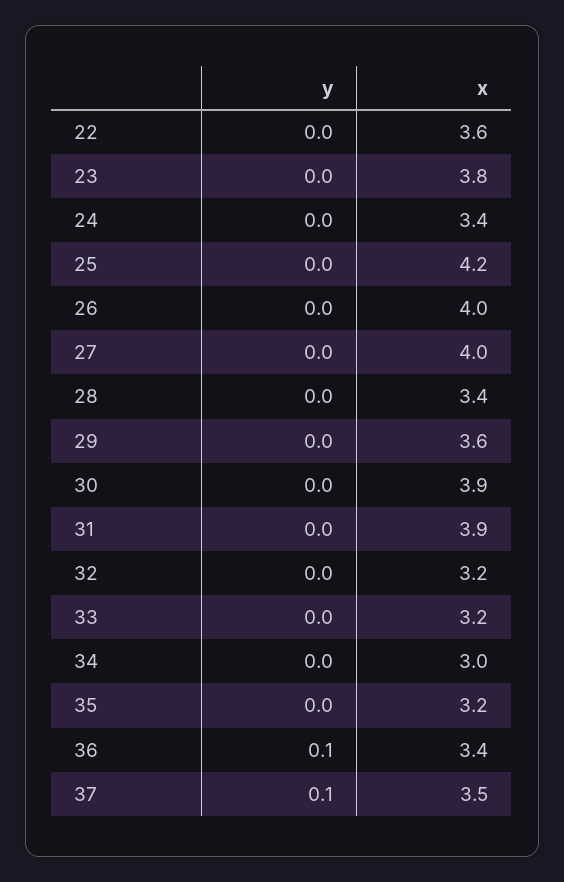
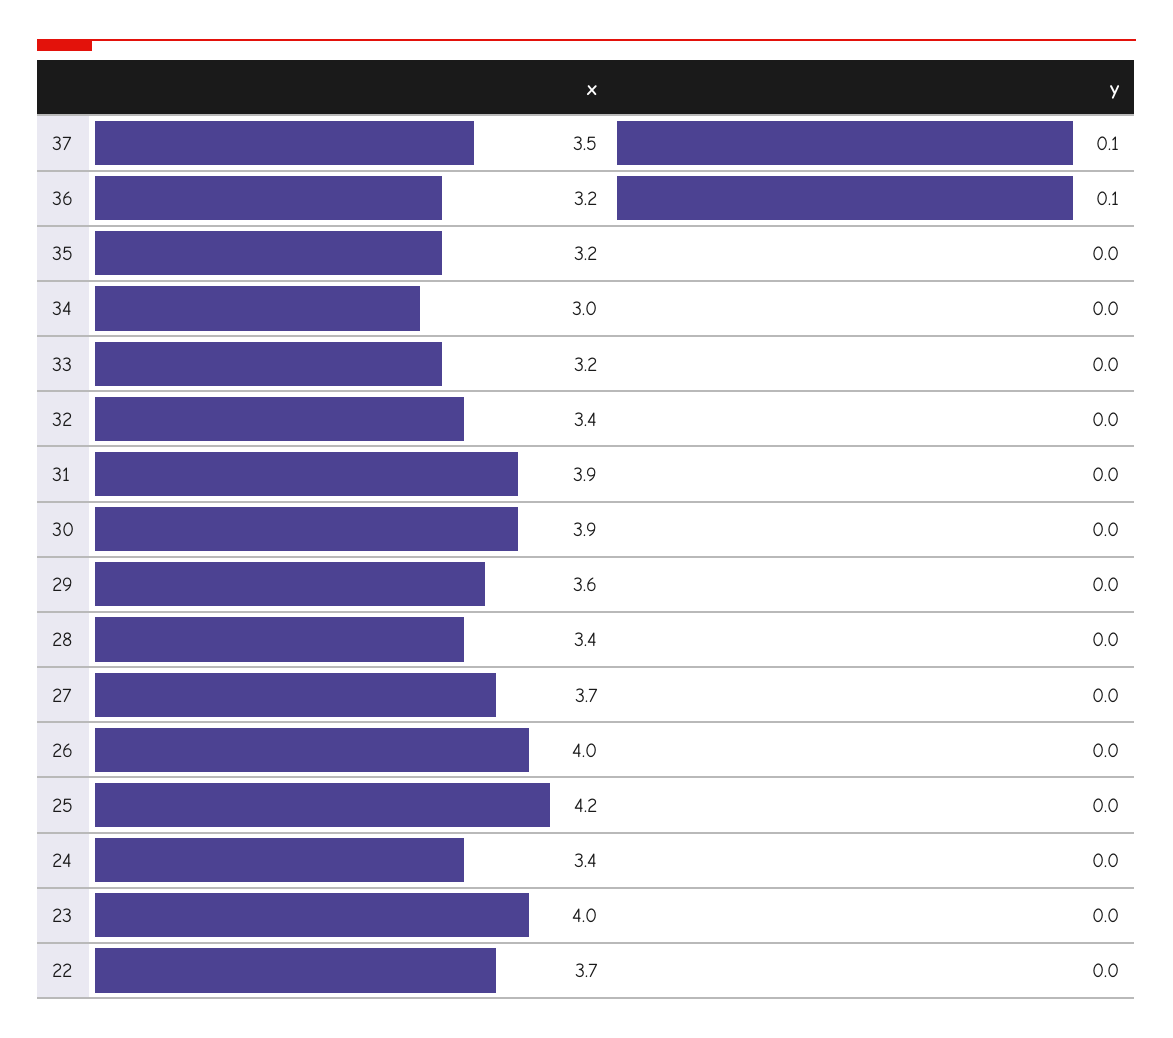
  {
    "y": {
      "22": 0,
      "23": 0,
      "24": 0,
      "25": 0,
      "26": 0,
      "27": 0,
      "28": 0,
      "29": 0,
      "30": 0,
      "31": 0,
      "32": 0,
      "33": 0,
      "34": 0,
      "35": 0,
      "36": 0.1,
      "37": 0.1
    },
    "x": {
-     "22": 3.6,
+     "22": 3.7,
-     "23": 3.8,
+     "23": 4,
      "24": 3.4,
      "25": 4.2,
      "26": 4,
-     "27": 4,
+     "27": 3.7,
      "28": 3.4,
      "29": 3.6,
      "30": 3.9,
      "31": 3.9,
-     "32": 3.2,
+     "32": 3.4,
      "33": 3.2,
      "34": 3,
      "35": 3.2,
-     "36": 3.4,
+     "36": 3.2,
      "37": 3.5
    }
  }

